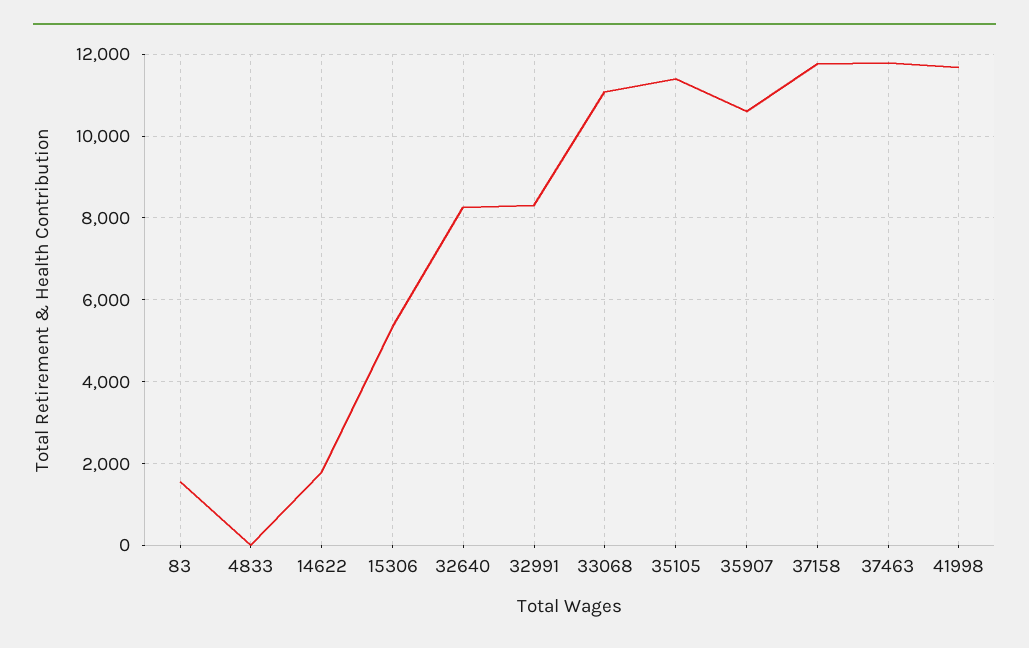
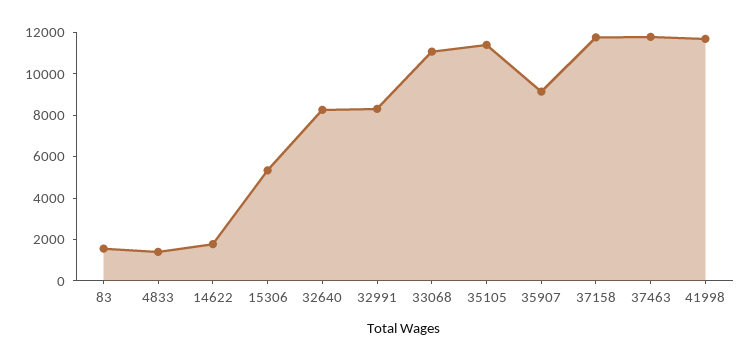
  {
    "83": 1600,
-   "4833": 0,
+   "4833": 1500,
    "14622": 1800,
    "15306": 5400,
    "32640": 8200,
    "32991": 8400,
    "33068": 11000,
    "35105": 11400,
-   "35907": 10600,
+   "35907": 9000,
    "37158": 11800,
    "37463": 11800,
    "41998": 11600
  }

